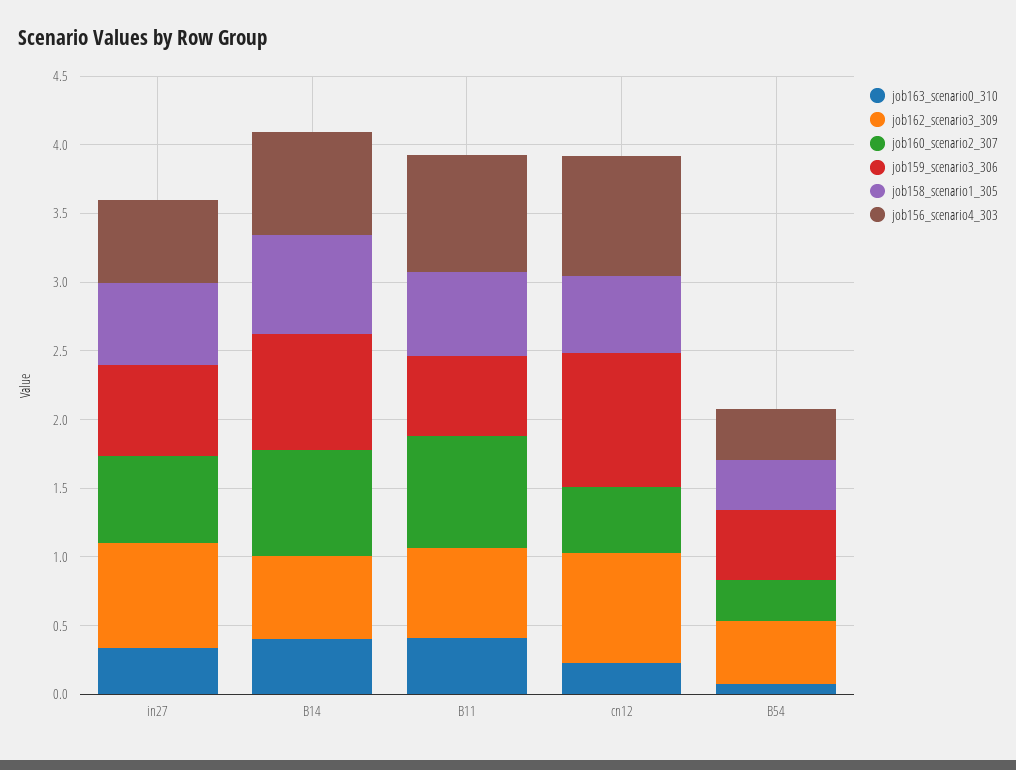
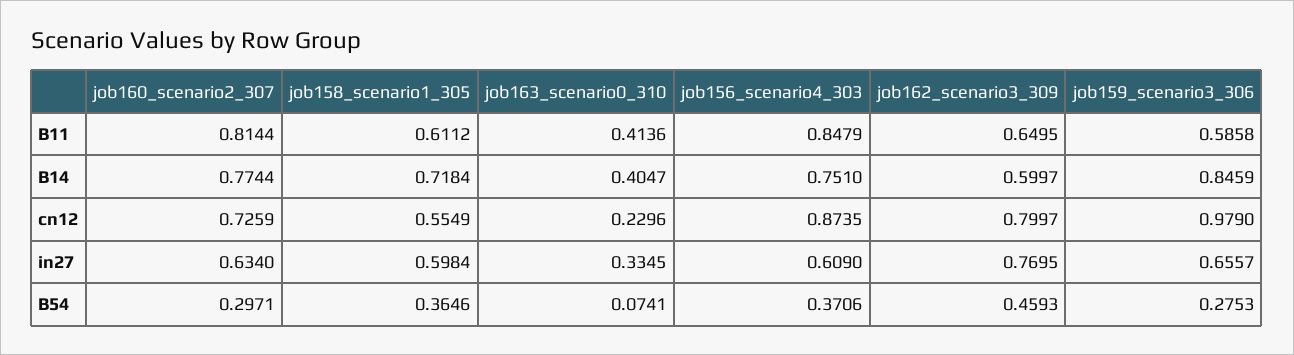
  {
    "job163_scenario0_310": {
      "in27": 0.3345,
      "B14": 0.4047,
      "B11": 0.4136,
      "cn12": 0.2296,
      "B54": 0.0741
    },
    "job162_scenario3_309": {
      "in27": 0.7695,
      "B14": 0.5997,
      "B11": 0.6495,
      "cn12": 0.7997,
      "B54": 0.4593
    },
    "job160_scenario2_307": {
      "in27": 0.634,
      "B14": 0.7744,
      "B11": 0.8144,
-     "cn12": 0.5,
+     "cn12": 0.7259,
      "B54": 0.2971
    },
    "job159_scenario3_306": {
      "in27": 0.6557,
      "B14": 0.8459,
      "B11": 0.5858,
      "cn12": 0.979,
-     "B54": 0.5
+     "B54": 0.2753
    },
    "job158_scenario1_305": {
      "in27": 0.5984,
      "B14": 0.7184,
      "B11": 0.6112,
      "cn12": 0.5549,
      "B54": 0.3646
    },
    "job156_scenario4_303": {
      "in27": 0.609,
      "B14": 0.751,
      "B11": 0.8479,
      "cn12": 0.8735,
      "B54": 0.3706
    }
  }

